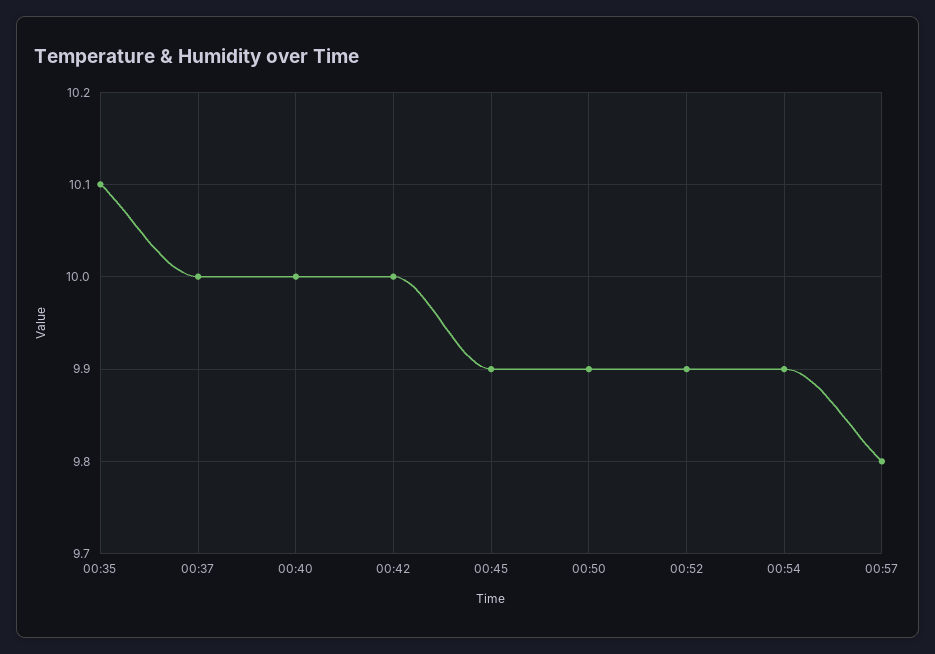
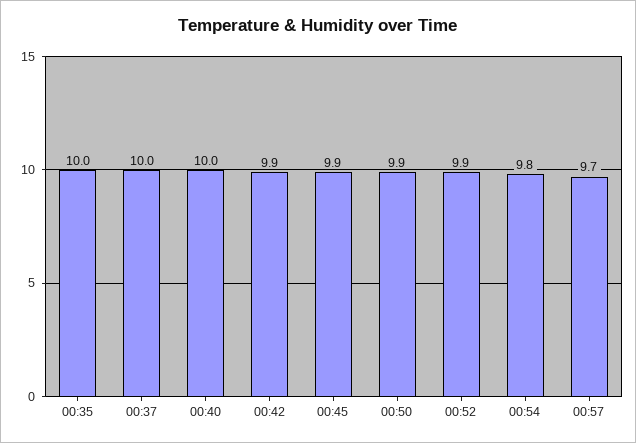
  {
-   "00:35": 10.1,
+   "00:35": 10,
    "00:37": 10,
    "00:40": 10,
-   "00:42": 10,
+   "00:42": 9.9,
    "00:45": 9.9,
    "00:50": 9.9,
    "00:52": 9.9,
-   "00:54": 9.9,
+   "00:54": 9.8,
-   "00:57": 9.8
+   "00:57": 9.7
  }

